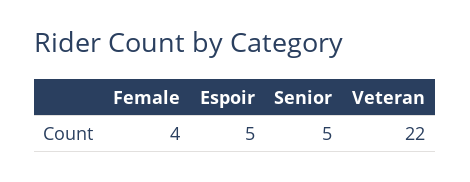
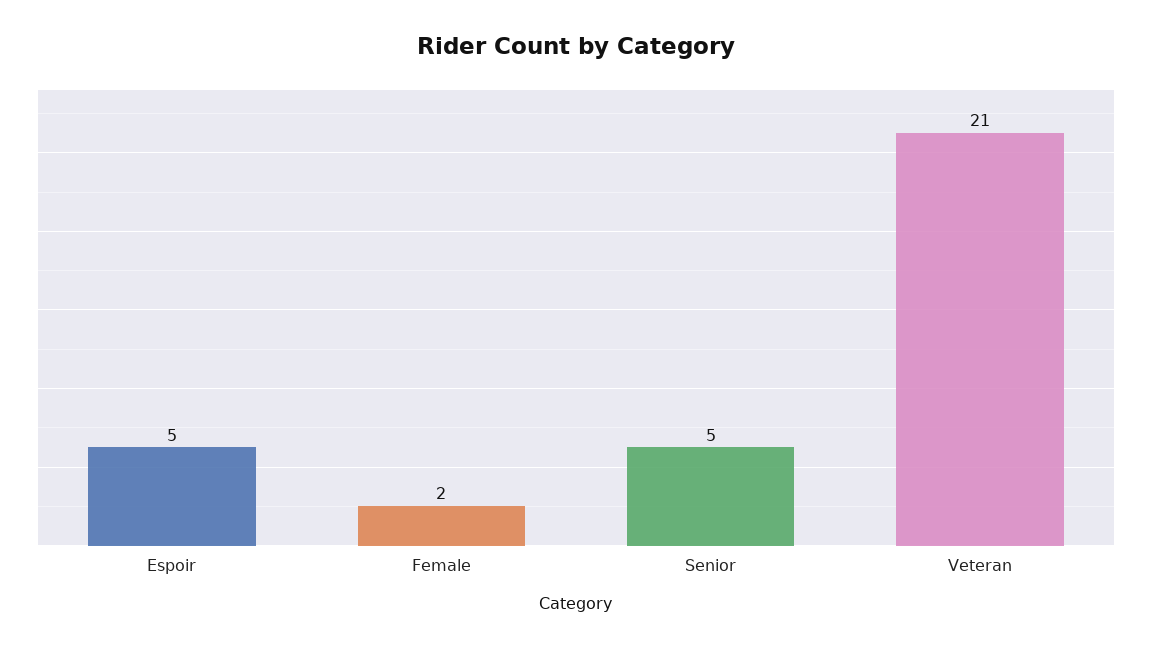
  {
-   "Female": 4,
+   "Female": 2,
    "Espoir": 5,
    "Senior": 5,
-   "Veteran": 22
+   "Veteran": 21
  }

